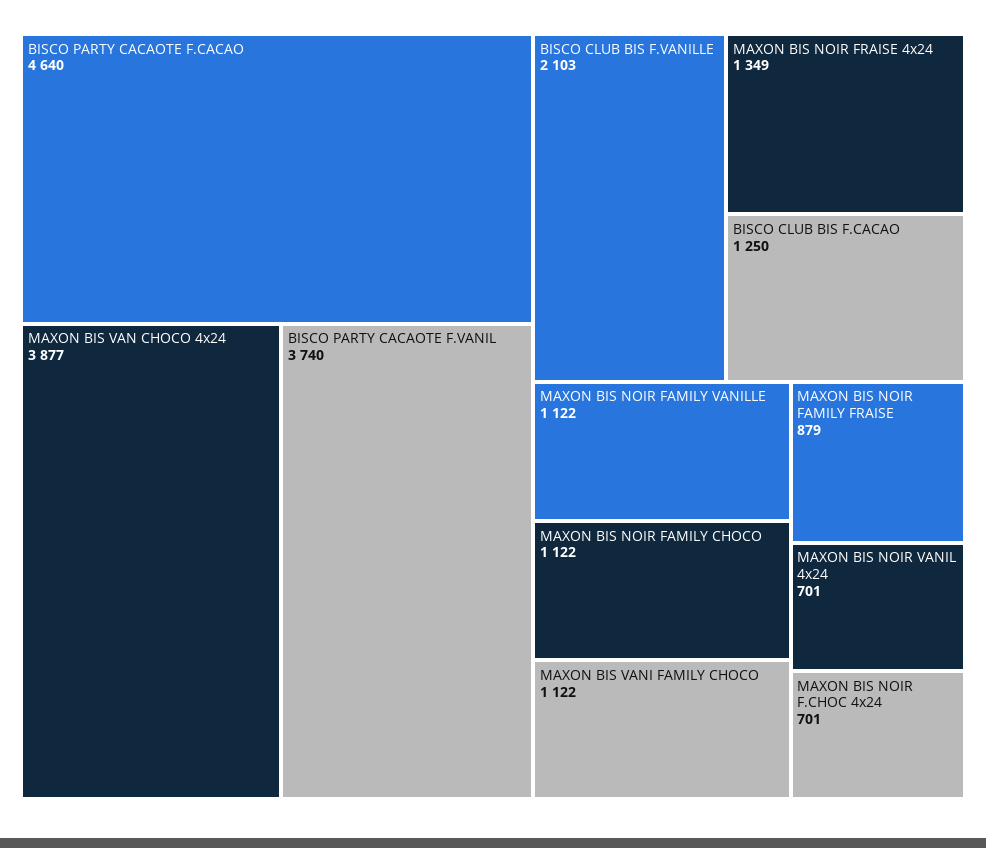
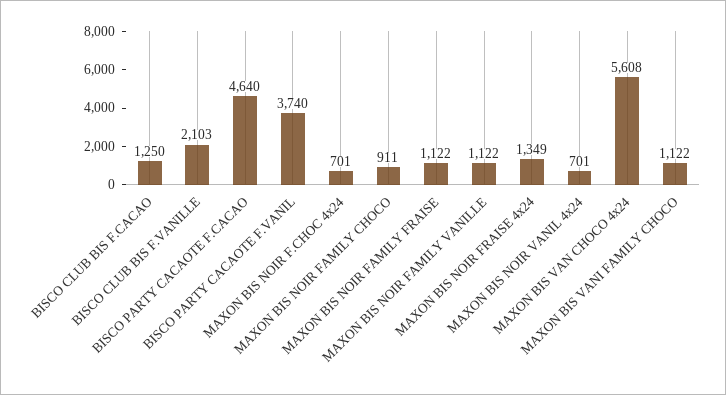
  {
    "BISCO PARTY CACAOTE F.CACAO": 4640,
-   "MAXON BIS VAN CHOCO 4x24": 3877,
+   "MAXON BIS VAN CHOCO 4x24": 5608,
    "BISCO PARTY CACAOTE F.VANIL": 3740,
    "BISCO CLUB BIS F.VANILLE": 2103,
    "MAXON BIS NOIR FRAISE 4x24": 1349,
    "BISCO CLUB BIS F.CACAO": 1250,
    "MAXON BIS NOIR FAMILY VANILLE": 1122,
-   "MAXON BIS NOIR FAMILY CHOCO": 1122,
+   "MAXON BIS NOIR FAMILY CHOCO": 911,
    "MAXON BIS VANI FAMILY CHOCO": 1122,
-   "MAXON BIS NOIR FAMILY FRAISE": 879,
+   "MAXON BIS NOIR FAMILY FRAISE": 1122,
    "MAXON BIS NOIR VANIL 4x24": 701,
    "MAXON BIS NOIR F.CHOC 4x24": 701
  }

